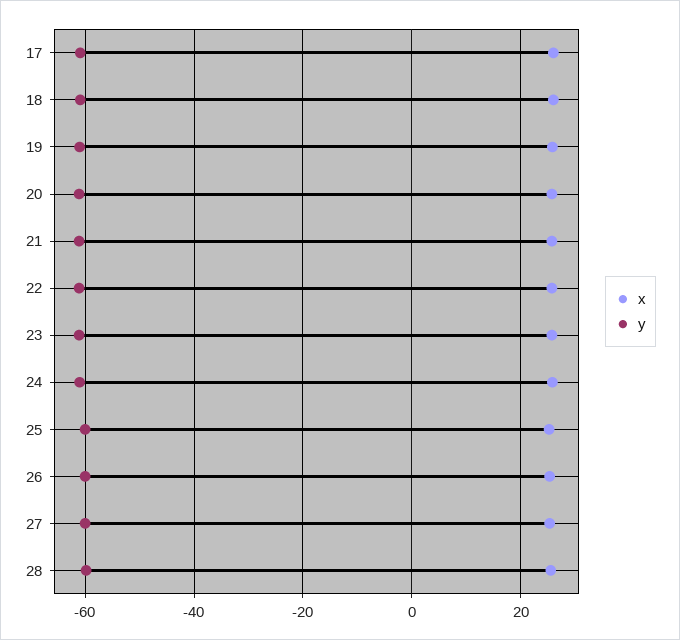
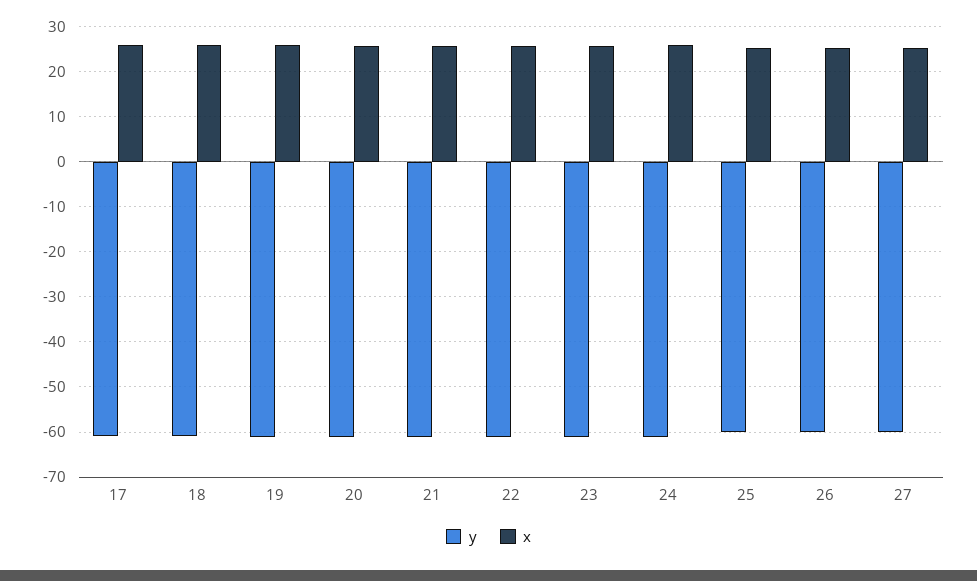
  {
    "x": {
      "17": 26,
      "18": 26,
      "19": 26,
      "20": 26,
      "21": 26,
      "22": 26,
      "23": 26,
      "24": 26,
      "25": 26,
      "26": 26,
-     "27": 26,
+     "27": 26
-     "28": 26
    },
    "y": {
      "17": -60,
      "18": -60,
      "19": -62,
      "20": -62,
      "21": -62,
      "22": -62,
      "23": -62,
      "24": -62,
      "25": -60,
      "26": -60,
-     "27": -60,
+     "27": -60
-     "28": -60
    }
  }

